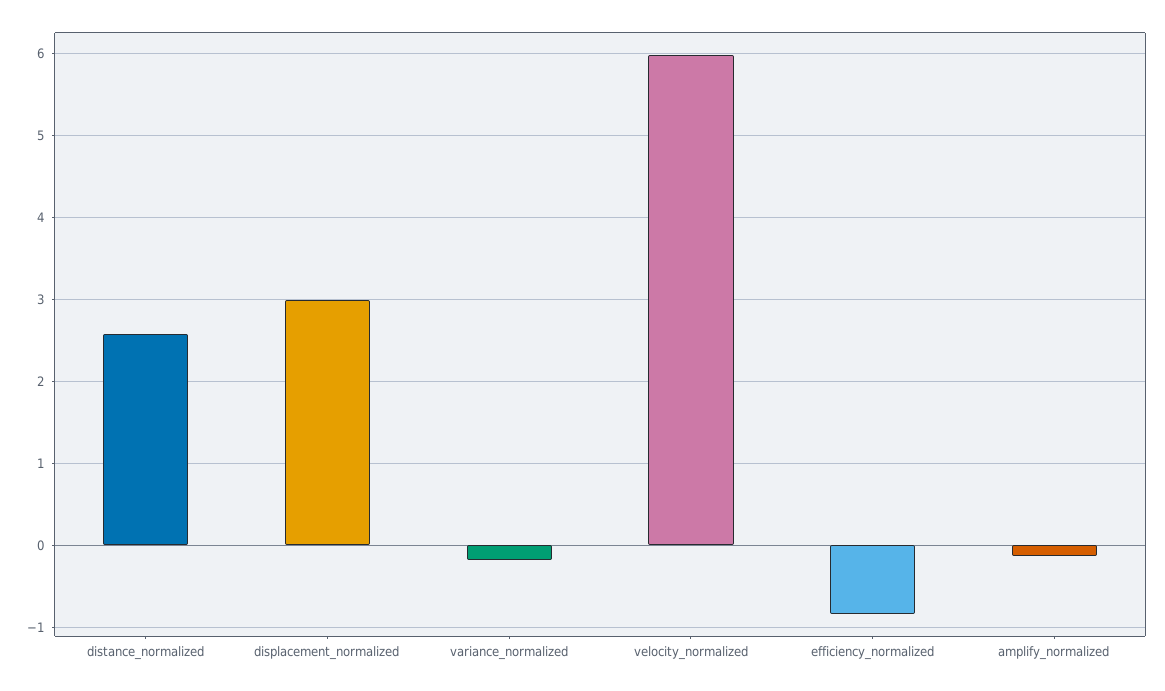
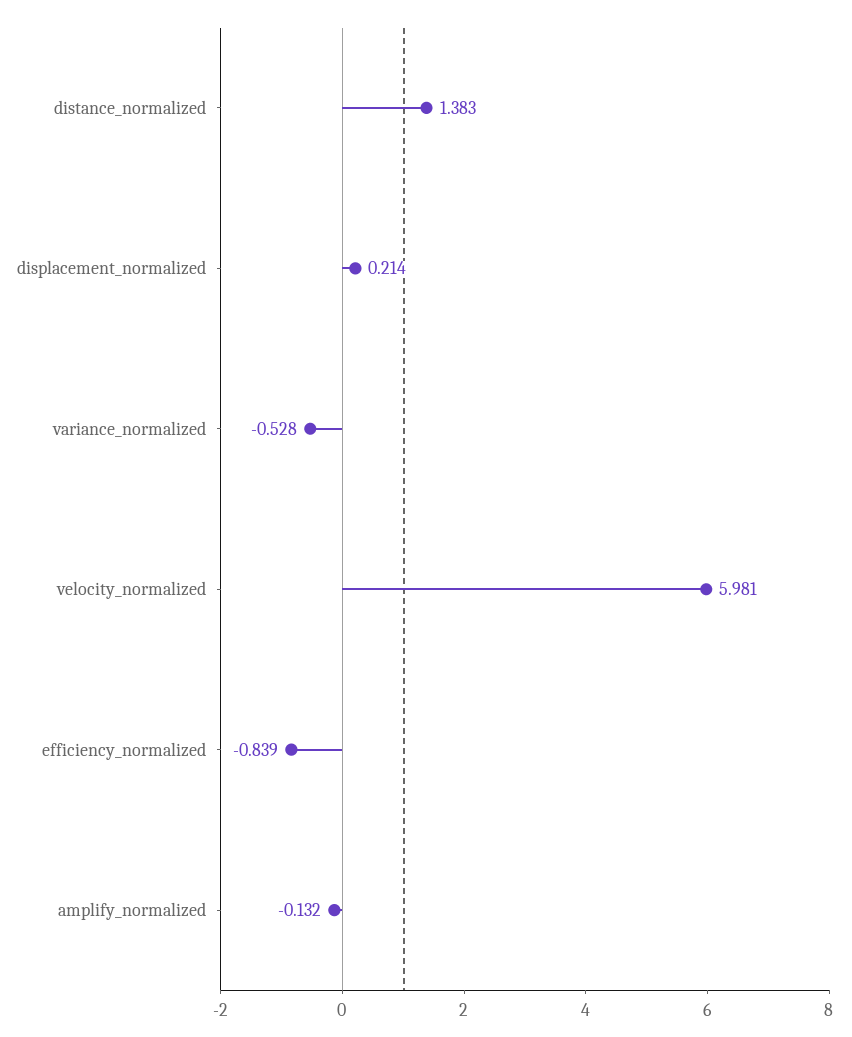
  {
-   "distance_normalized": 2.6,
+   "distance_normalized": 1.383,
-   "displacement_normalized": 3,
+   "displacement_normalized": 0.214,
-   "variance_normalized": -0.2,
+   "variance_normalized": -0.528,
    "velocity_normalized": 5.981,
    "efficiency_normalized": -0.839,
    "amplify_normalized": -0.132
  }

